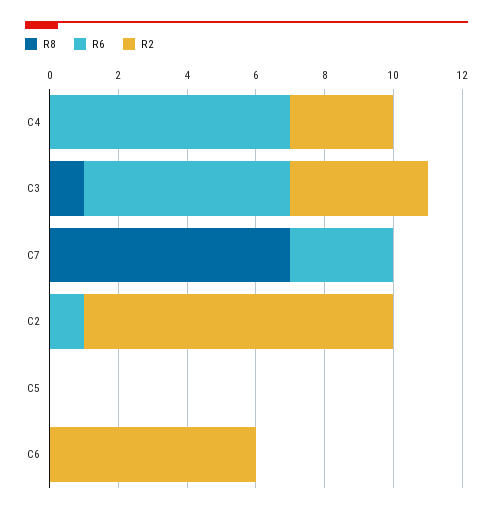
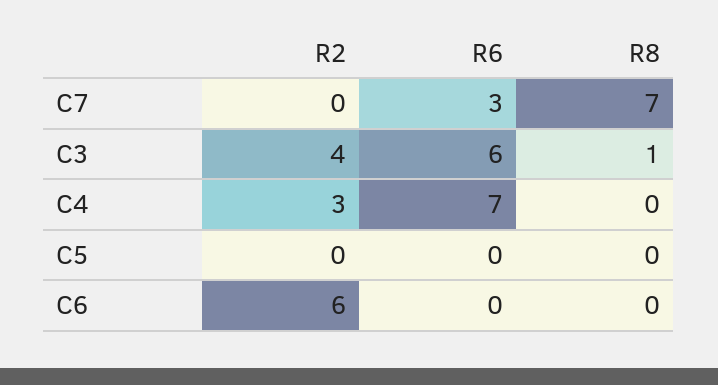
  {
    "R8": {
      "C4": 0,
      "C3": 1,
      "C7": 7,
-     "C2": 0,
      "C5": 0,
      "C6": 0
    },
    "R6": {
      "C4": 7,
      "C3": 6,
      "C7": 3,
-     "C2": 1,
      "C5": 0,
      "C6": 0
    },
    "R2": {
      "C4": 3,
      "C3": 4,
      "C7": 0,
-     "C2": 9,
      "C5": 0,
      "C6": 6
    }
  }

